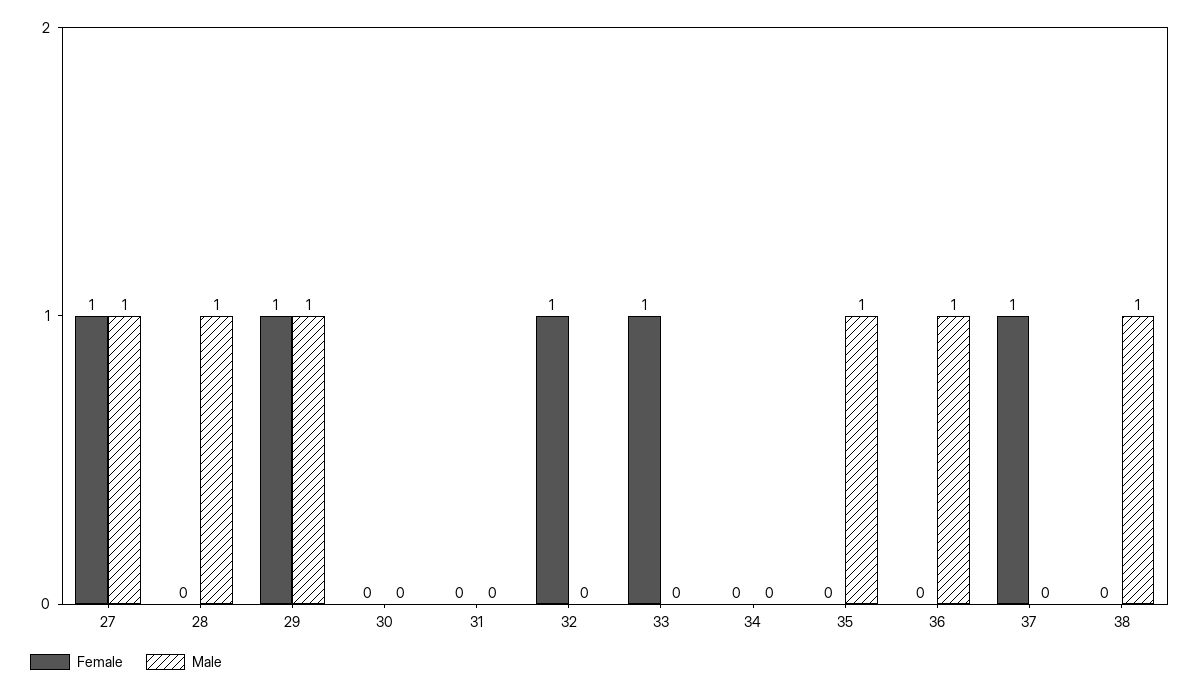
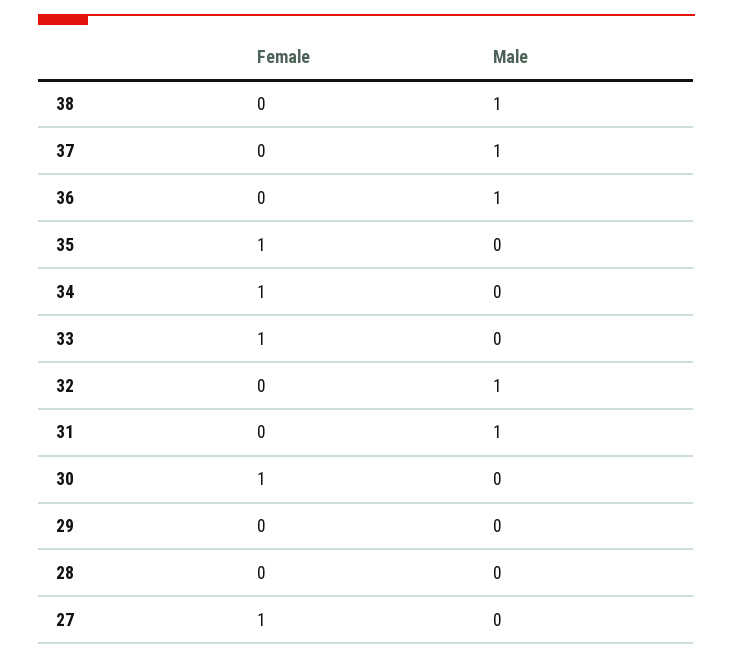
  {
    "Female": {
      "27": 1,
      "28": 0,
-     "29": 1,
+     "29": 0,
-     "30": 0,
+     "30": 1,
      "31": 0,
-     "32": 1,
+     "32": 0,
      "33": 1,
-     "34": 0,
+     "34": 1,
-     "35": 0,
+     "35": 1,
      "36": 0,
-     "37": 1,
+     "37": 0,
      "38": 0
    },
    "Male": {
-     "27": 1,
+     "27": 0,
-     "28": 1,
+     "28": 0,
-     "29": 1,
+     "29": 0,
      "30": 0,
-     "31": 0,
+     "31": 1,
-     "32": 0,
+     "32": 1,
      "33": 0,
      "34": 0,
-     "35": 1,
+     "35": 0,
      "36": 1,
-     "37": 0,
+     "37": 1,
      "38": 1
    }
  }

